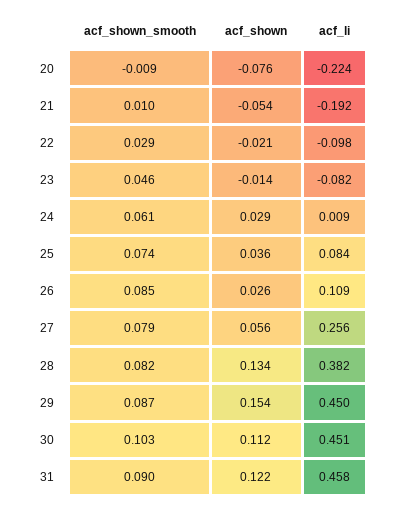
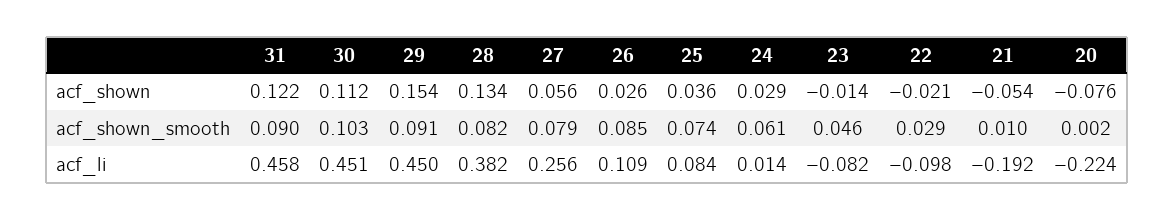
  {
    "acf_shown_smooth": {
-     "20": -0.009,
+     "20": 0.002,
      "21": 0.01,
      "22": 0.029,
      "23": 0.046,
      "24": 0.061,
      "25": 0.074,
      "26": 0.085,
      "27": 0.079,
      "28": 0.082,
-     "29": 0.087,
+     "29": 0.091,
      "30": 0.103,
      "31": 0.09
    },
    "acf_shown": {
      "20": -0.076,
      "21": -0.054,
      "22": -0.021,
      "23": -0.014,
      "24": 0.029,
      "25": 0.036,
      "26": 0.026,
      "27": 0.056,
      "28": 0.134,
      "29": 0.154,
      "30": 0.112,
      "31": 0.122
    },
    "acf_li": {
      "20": -0.224,
      "21": -0.192,
      "22": -0.098,
      "23": -0.082,
-     "24": 0.009,
+     "24": 0.014,
      "25": 0.084,
      "26": 0.109,
      "27": 0.256,
      "28": 0.382,
      "29": 0.45,
      "30": 0.451,
      "31": 0.458
    }
  }

